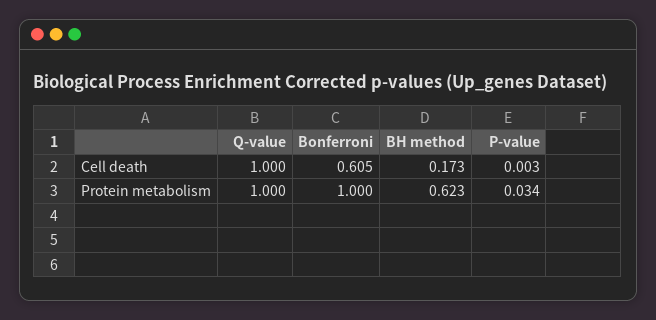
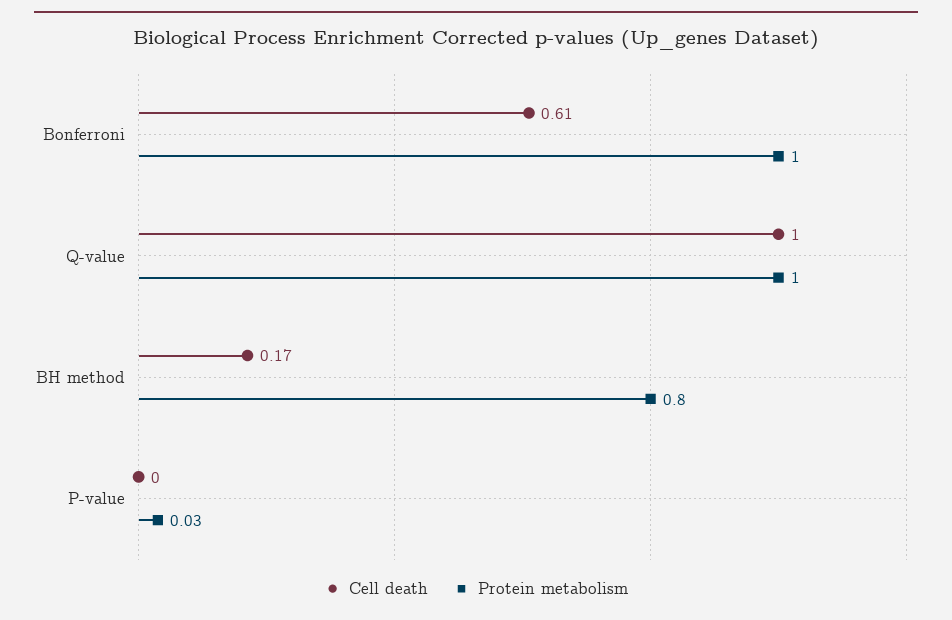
  {
    "Cell death": {
      "Q-value": 1,
      "Bonferroni": 0.605,
      "BH method": 0.173,
      "P-value": 0.003
    },
    "Protein metabolism": {
      "Q-value": 1,
      "Bonferroni": 1,
-     "BH method": 0.623,
+     "BH method": 0.8,
      "P-value": 0.034
    }
  }

